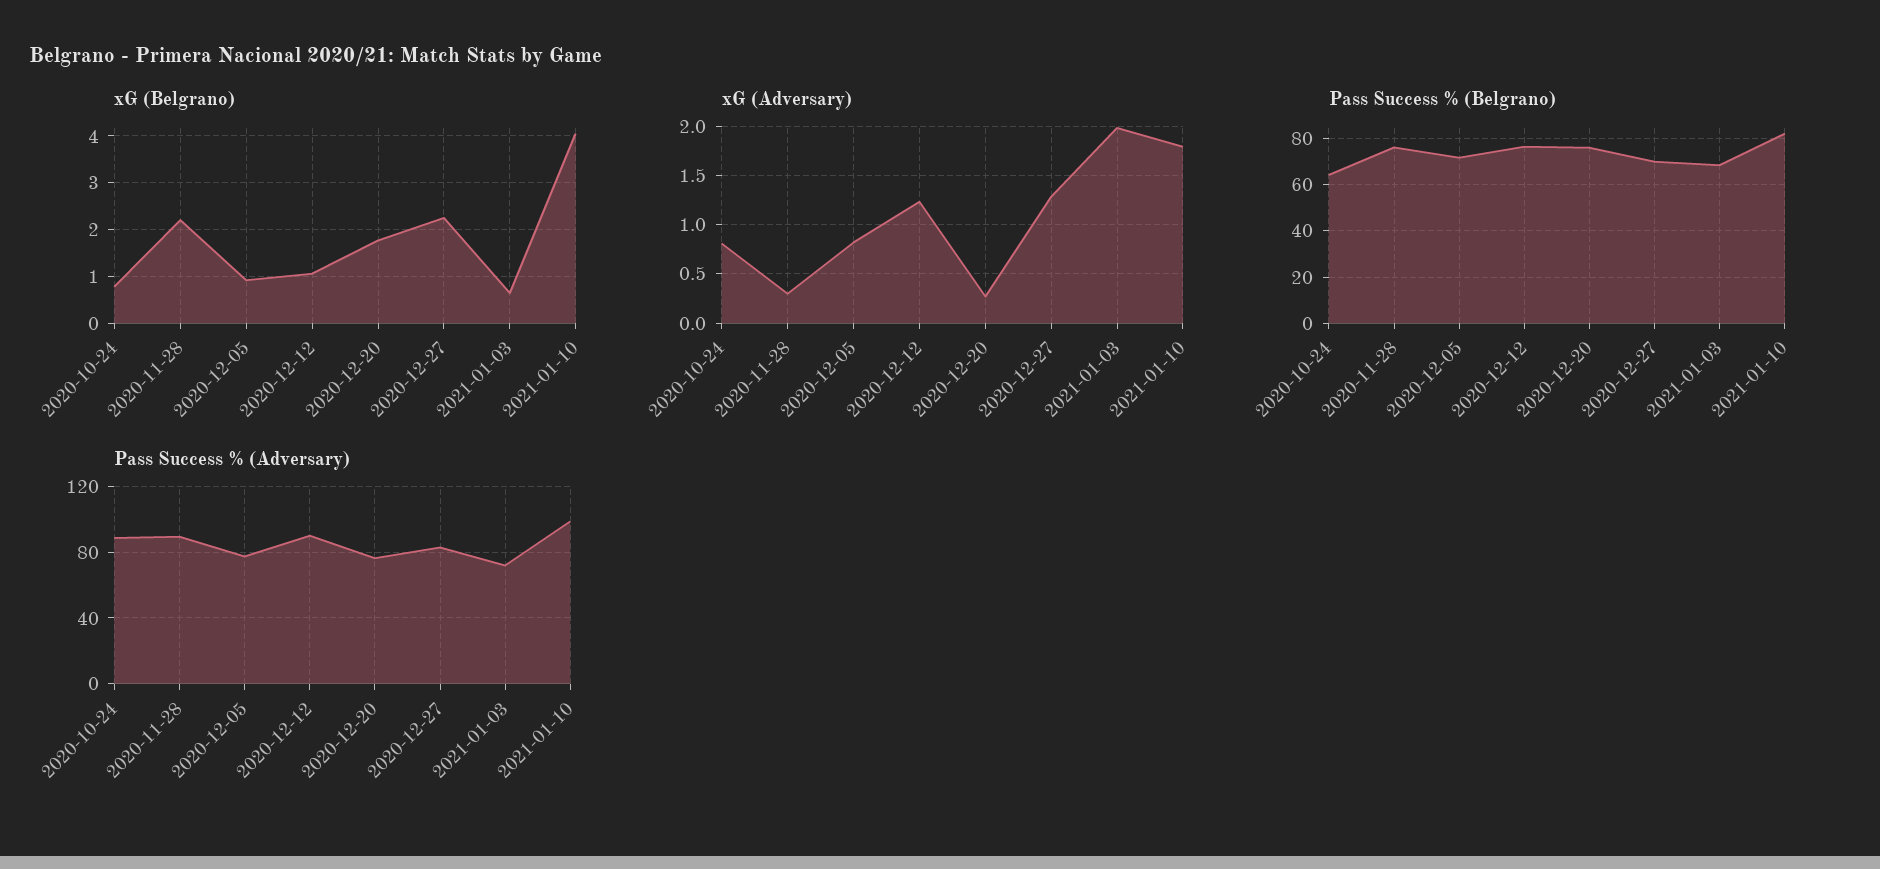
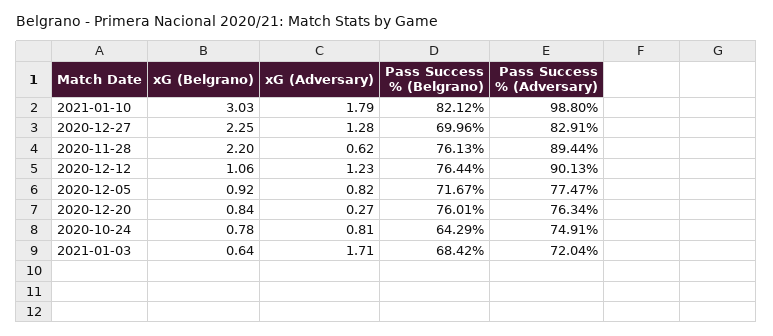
  {
    "xG (Belgrano)": {
      "2020-10-24": 0.78,
      "2020-11-28": 2.2,
      "2020-12-05": 0.92,
      "2020-12-12": 1.06,
-     "2020-12-20": 1.8,
+     "2020-12-20": 0.84,
      "2020-12-27": 2.25,
      "2021-01-03": 0.64,
-     "2021-01-10": 4
+     "2021-01-10": 3.03
    },
    "xG (Adversary)": {
      "2020-10-24": 0.81,
-     "2020-11-28": 0.3,
+     "2020-11-28": 0.62,
      "2020-12-05": 0.82,
      "2020-12-12": 1.23,
      "2020-12-20": 0.27,
      "2020-12-27": 1.28,
-     "2021-01-03": 2,
+     "2021-01-03": 1.71,
      "2021-01-10": 1.79
    },
    "Pass Success % (Belgrano)": {
      "2020-10-24": 64.29,
      "2020-11-28": 76.13,
      "2020-12-05": 71.67,
      "2020-12-12": 76.44,
      "2020-12-20": 76.01,
      "2020-12-27": 69.96,
      "2021-01-03": 68.42,
      "2021-01-10": 82.12
    },
    "Pass Success % (Adversary)": {
-     "2020-10-24": 90,
+     "2020-10-24": 74.91,
      "2020-11-28": 89.44,
      "2020-12-05": 77.47,
      "2020-12-12": 90.13,
      "2020-12-20": 76.34,
      "2020-12-27": 82.91,
      "2021-01-03": 72.04,
      "2021-01-10": 98.8
    }
  }

